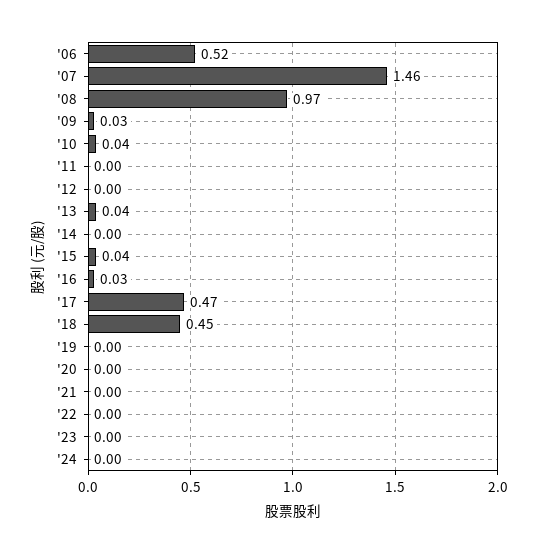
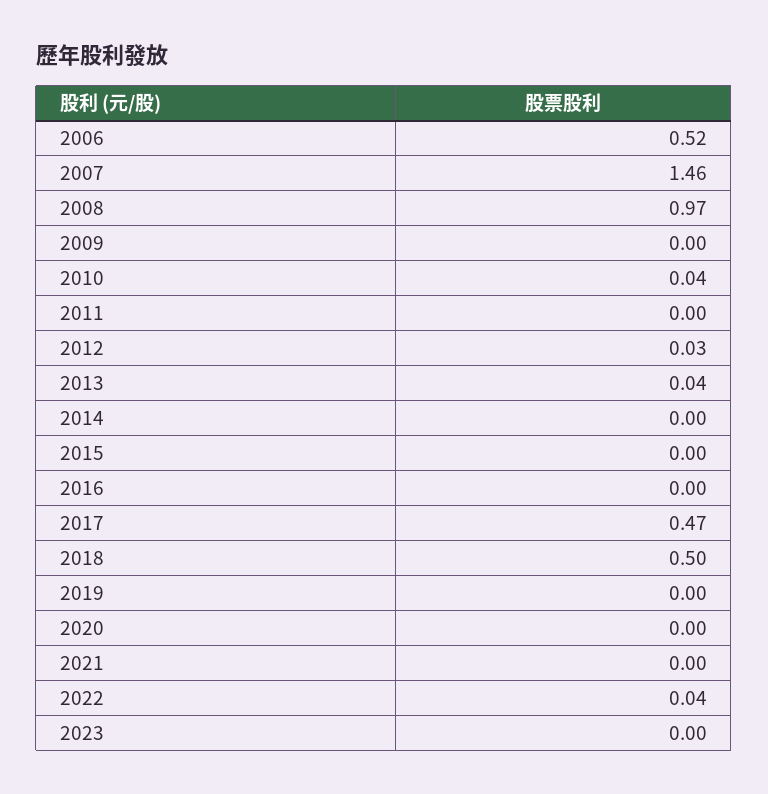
  {
    "'06": 0.52,
    "'07": 1.46,
    "'08": 0.97,
-   "'09": 0.03,
+   "'09": 0,
    "'10": 0.04,
    "'11": 0,
-   "'12": 0,
+   "'12": 0.03,
    "'13": 0.04,
    "'14": 0,
-   "'15": 0.04,
+   "'15": 0,
-   "'16": 0.03,
+   "'16": 0,
    "'17": 0.47,
-   "'18": 0.45,
+   "'18": 0.5,
    "'19": 0,
    "'20": 0,
    "'21": 0,
-   "'22": 0,
+   "'22": 0.04,
-   "'23": 0,
+   "'23": 0
-   "'24": 0
  }

